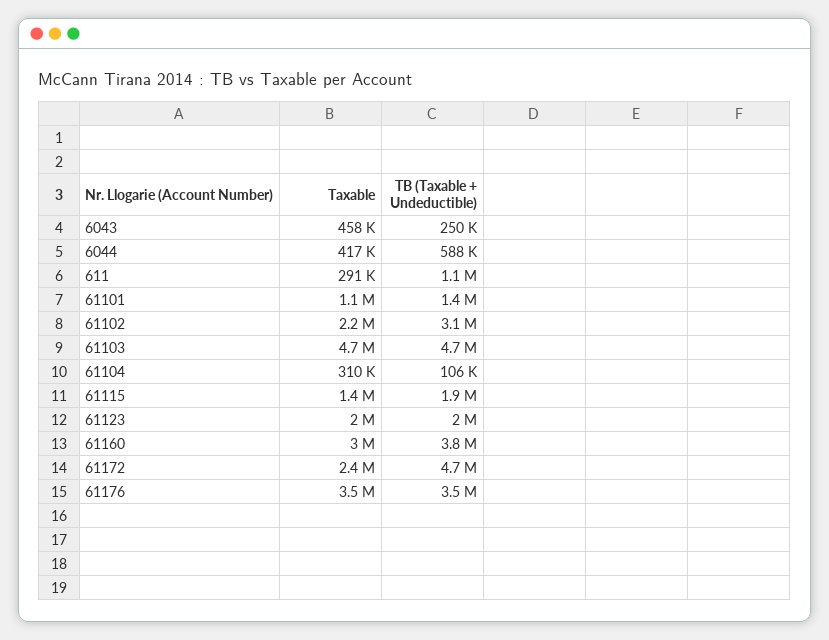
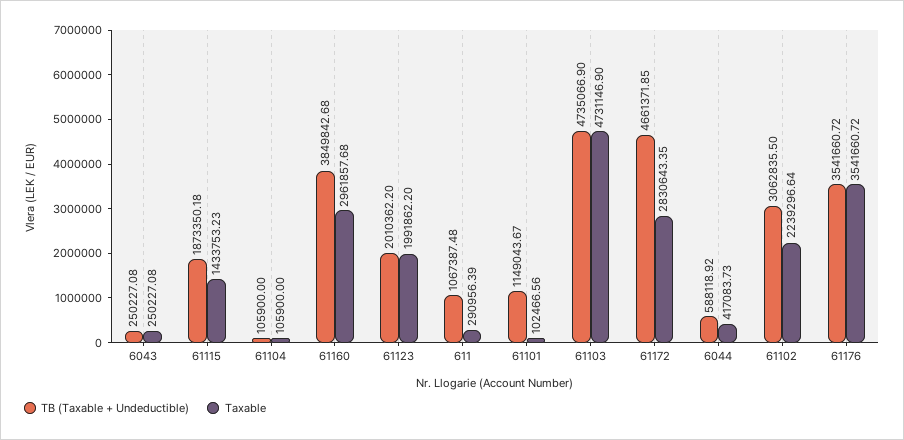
  {
    "Taxable": {
-     "6043": 458000,
+     "6043": 250227.08,
      "6044": 417083.73,
      "611": 290956.39,
-     "61101": 1100000,
+     "61101": 102466.56,
      "61102": 2239296.64,
      "61103": 4731146.9,
-     "61104": 310000,
+     "61104": 105900,
      "61115": 1433753.23,
      "61123": 1991862.2,
      "61160": 2961857.68,
-     "61172": 2400000,
+     "61172": 2830643.35,
      "61176": 3541660.72
    },
    "TB (Taxable + Undeductible)": {
      "6043": 250227.08,
      "6044": 588118.92,
      "611": 1067387.48,
-     "61101": 1400000,
+     "61101": 1149043.67,
      "61102": 3062835.5,
      "61103": 4735066.9,
      "61104": 105900,
      "61115": 1873350.18,
      "61123": 2010362.2,
      "61160": 3849842.68,
      "61172": 4661371.85,
      "61176": 3541660.72
    }
  }

